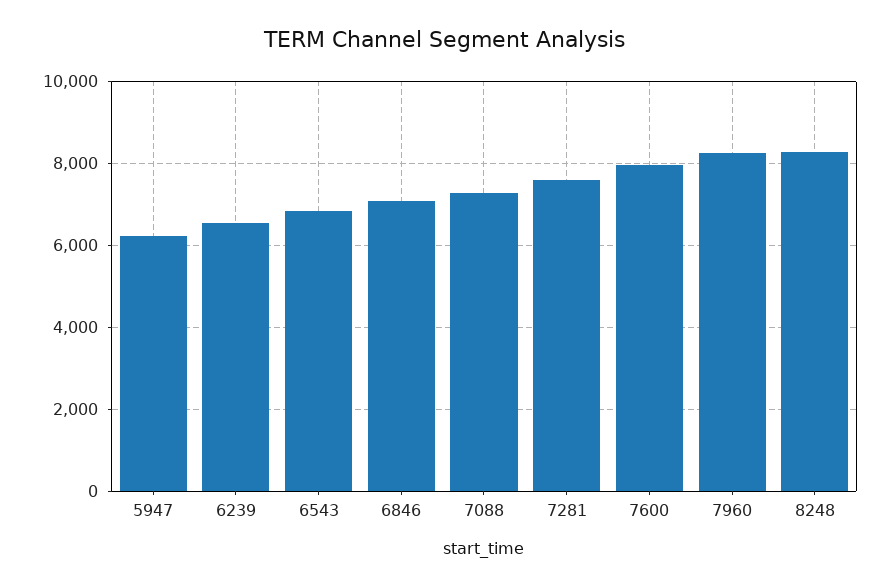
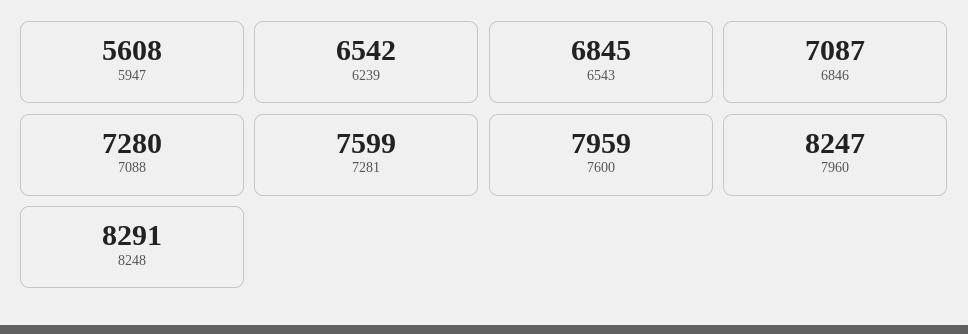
  {
-   "5947": 6200,
+   "5947": 5608,
    "6239": 6542,
    "6543": 6845,
    "6846": 7087,
    "7088": 7280,
    "7281": 7599,
    "7600": 7959,
    "7960": 8247,
    "8248": 8291
  }

